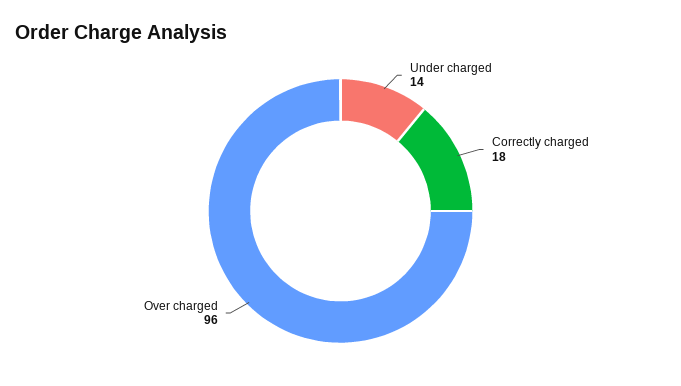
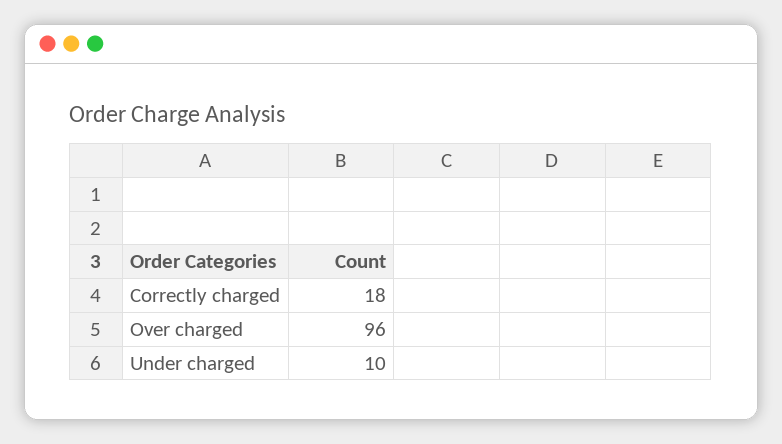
  {
-   "Under charged": 14,
+   "Under charged": 10,
    "Correctly charged": 18,
    "Over charged": 96
  }

